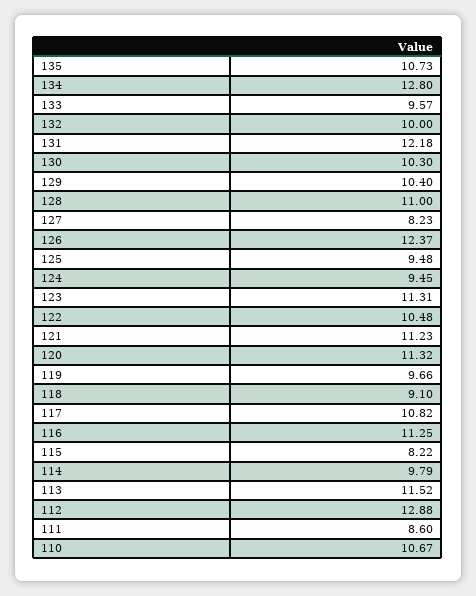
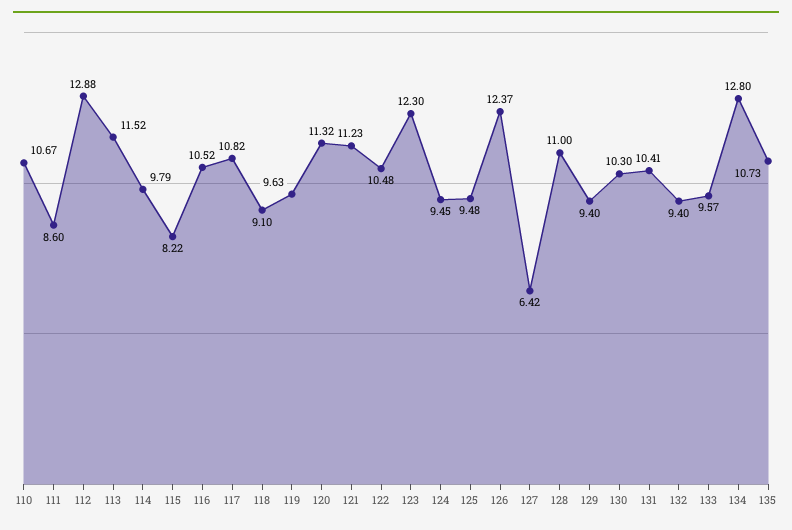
  {
    "135": 10.73,
    "134": 12.8,
    "133": 9.57,
-   "132": 10,
+   "132": 9.4,
-   "131": 12.18,
+   "131": 10.41,
    "130": 10.3,
-   "129": 10.4,
+   "129": 9.4,
    "128": 11,
-   "127": 8.23,
+   "127": 6.42,
    "126": 12.37,
    "125": 9.48,
    "124": 9.45,
-   "123": 11.31,
+   "123": 12.3,
    "122": 10.48,
    "121": 11.23,
    "120": 11.32,
-   "119": 9.66,
+   "119": 9.63,
    "118": 9.1,
    "117": 10.82,
-   "116": 11.25,
+   "116": 10.52,
    "115": 8.22,
    "114": 9.79,
    "113": 11.52,
    "112": 12.88,
    "111": 8.6,
    "110": 10.67
  }

